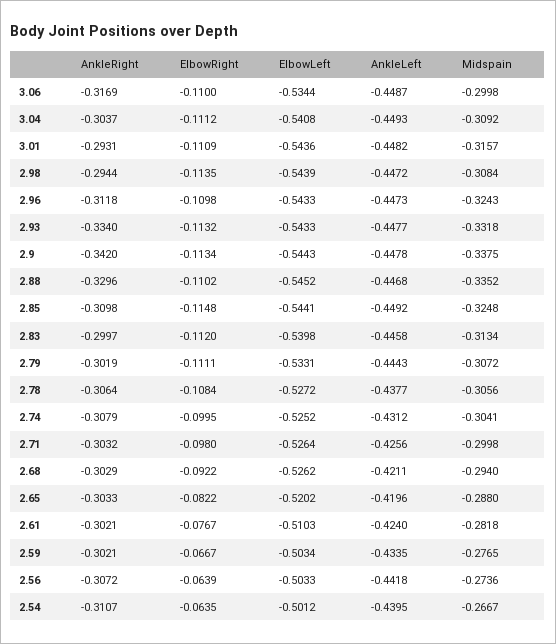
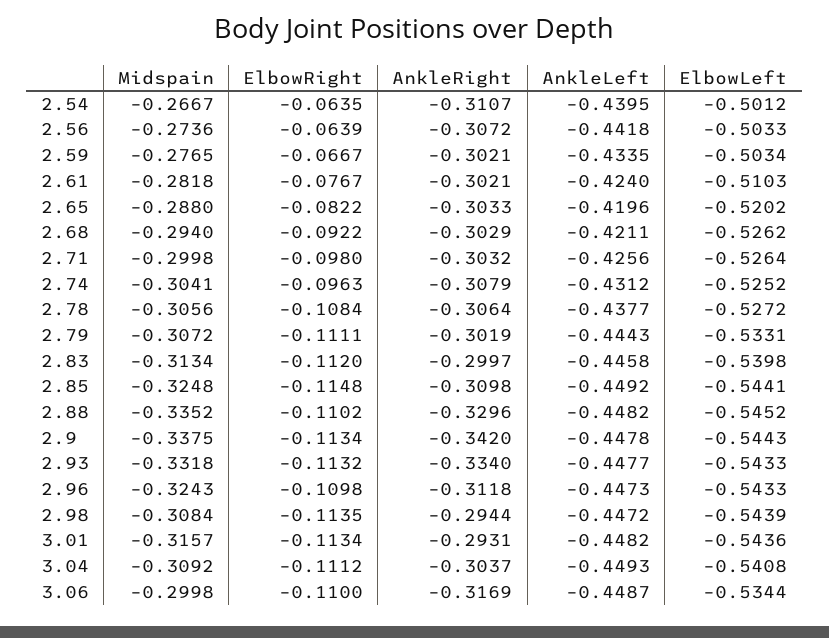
  {
    "AnkleRight": {
      "3.06": -0.3169,
      "3.04": -0.3037,
      "3.01": -0.2931,
      "2.98": -0.2944,
      "2.96": -0.3118,
      "2.93": -0.334,
      "2.9": -0.342,
      "2.88": -0.3296,
      "2.85": -0.3098,
      "2.83": -0.2997,
      "2.79": -0.3019,
      "2.78": -0.3064,
      "2.74": -0.3079,
      "2.71": -0.3032,
      "2.68": -0.3029,
      "2.65": -0.3033,
      "2.61": -0.3021,
      "2.59": -0.3021,
      "2.56": -0.3072,
      "2.54": -0.3107
    },
    "ElbowRight": {
      "3.06": -0.11,
      "3.04": -0.1112,
-     "3.01": -0.1109,
+     "3.01": -0.1134,
      "2.98": -0.1135,
      "2.96": -0.1098,
      "2.93": -0.1132,
      "2.9": -0.1134,
      "2.88": -0.1102,
      "2.85": -0.1148,
      "2.83": -0.112,
      "2.79": -0.1111,
      "2.78": -0.1084,
-     "2.74": -0.0995,
+     "2.74": -0.0963,
      "2.71": -0.098,
      "2.68": -0.0922,
      "2.65": -0.0822,
      "2.61": -0.0767,
      "2.59": -0.0667,
      "2.56": -0.0639,
      "2.54": -0.0635
    },
    "ElbowLeft": {
      "3.06": -0.5344,
      "3.04": -0.5408,
      "3.01": -0.5436,
      "2.98": -0.5439,
      "2.96": -0.5433,
      "2.93": -0.5433,
      "2.9": -0.5443,
      "2.88": -0.5452,
      "2.85": -0.5441,
      "2.83": -0.5398,
      "2.79": -0.5331,
      "2.78": -0.5272,
      "2.74": -0.5252,
      "2.71": -0.5264,
      "2.68": -0.5262,
      "2.65": -0.5202,
      "2.61": -0.5103,
      "2.59": -0.5034,
      "2.56": -0.5033,
      "2.54": -0.5012
    },
    "AnkleLeft": {
      "3.06": -0.4487,
      "3.04": -0.4493,
      "3.01": -0.4482,
      "2.98": -0.4472,
      "2.96": -0.4473,
      "2.93": -0.4477,
      "2.9": -0.4478,
-     "2.88": -0.4468,
+     "2.88": -0.4482,
      "2.85": -0.4492,
      "2.83": -0.4458,
      "2.79": -0.4443,
      "2.78": -0.4377,
      "2.74": -0.4312,
      "2.71": -0.4256,
      "2.68": -0.4211,
      "2.65": -0.4196,
      "2.61": -0.424,
      "2.59": -0.4335,
      "2.56": -0.4418,
      "2.54": -0.4395
    },
    "Midspain": {
      "3.06": -0.2998,
      "3.04": -0.3092,
      "3.01": -0.3157,
      "2.98": -0.3084,
      "2.96": -0.3243,
      "2.93": -0.3318,
      "2.9": -0.3375,
      "2.88": -0.3352,
      "2.85": -0.3248,
      "2.83": -0.3134,
      "2.79": -0.3072,
      "2.78": -0.3056,
      "2.74": -0.3041,
      "2.71": -0.2998,
      "2.68": -0.294,
      "2.65": -0.288,
      "2.61": -0.2818,
      "2.59": -0.2765,
      "2.56": -0.2736,
      "2.54": -0.2667
    }
  }

